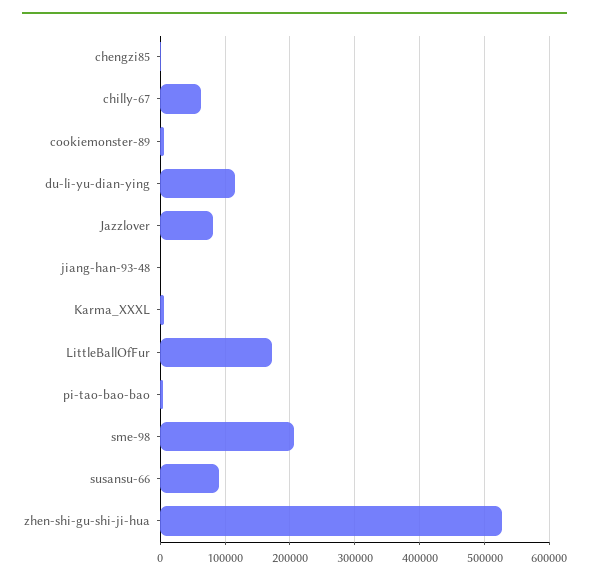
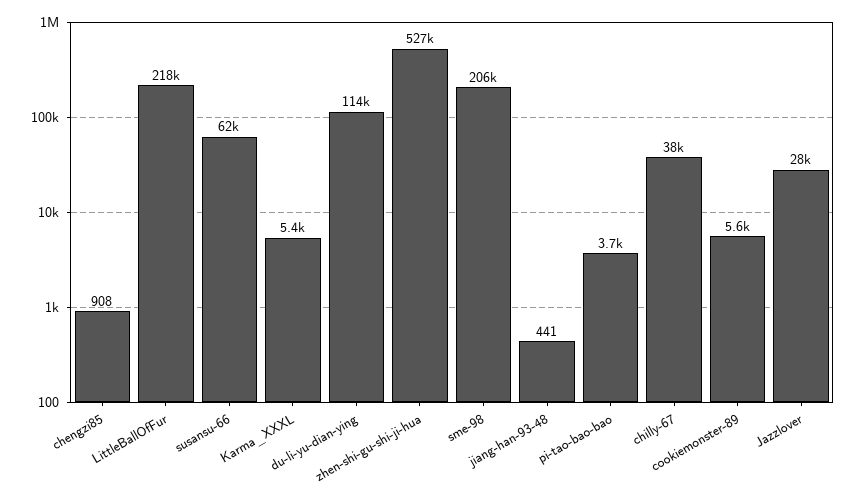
  {
    "chengzi85": 908,
-   "chilly-67": 60000,
+   "chilly-67": 38000,
    "cookiemonster-89": 5600,
    "du-li-yu-dian-ying": 114000,
-   "Jazzlover": 80000,
+   "Jazzlover": 28000,
    "jiang-han-93-48": 441,
    "Karma_XXXL": 5400,
-   "LittleBallOfFur": 170000,
+   "LittleBallOfFur": 218000,
    "pi-tao-bao-bao": 3700,
    "sme-98": 206000,
-   "susansu-66": 90000,
+   "susansu-66": 62000,
    "zhen-shi-gu-shi-ji-hua": 527000
  }

